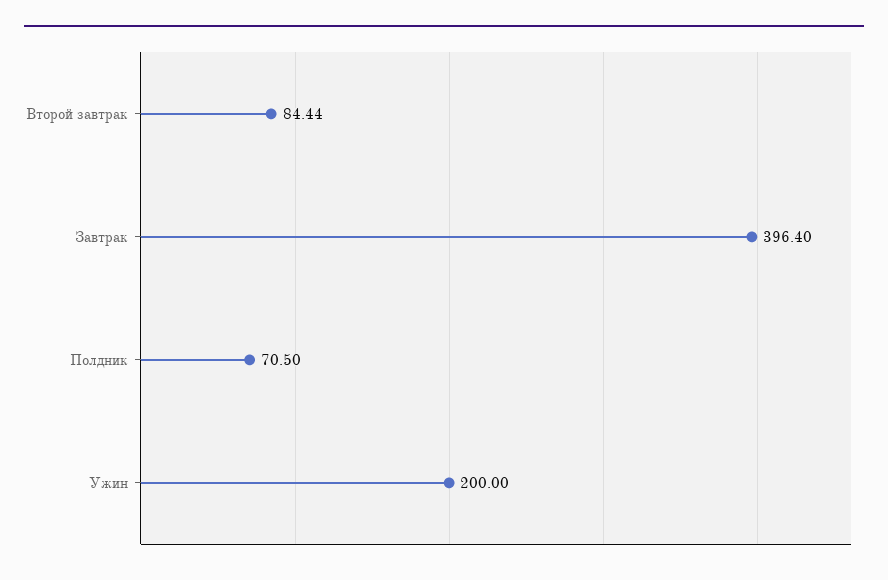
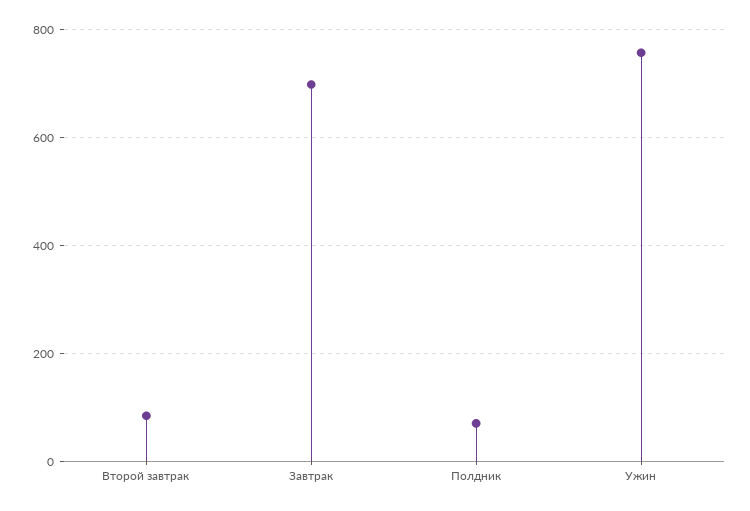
  {
    "Второй завтрак": 84.44,
-   "Завтрак": 396.4,
+   "Завтрак": 700,
    "Полдник": 70.5,
-   "Ужин": 200
+   "Ужин": 760
  }

